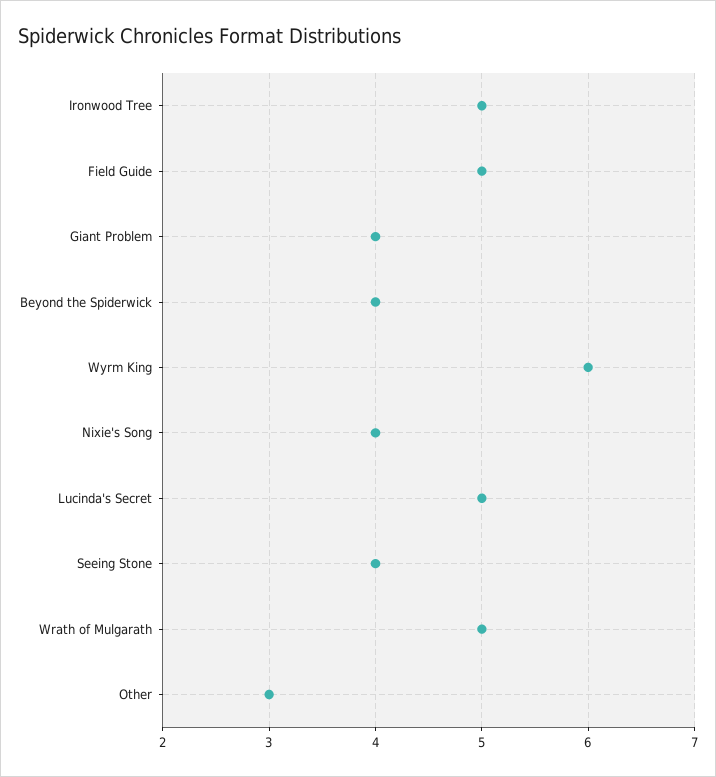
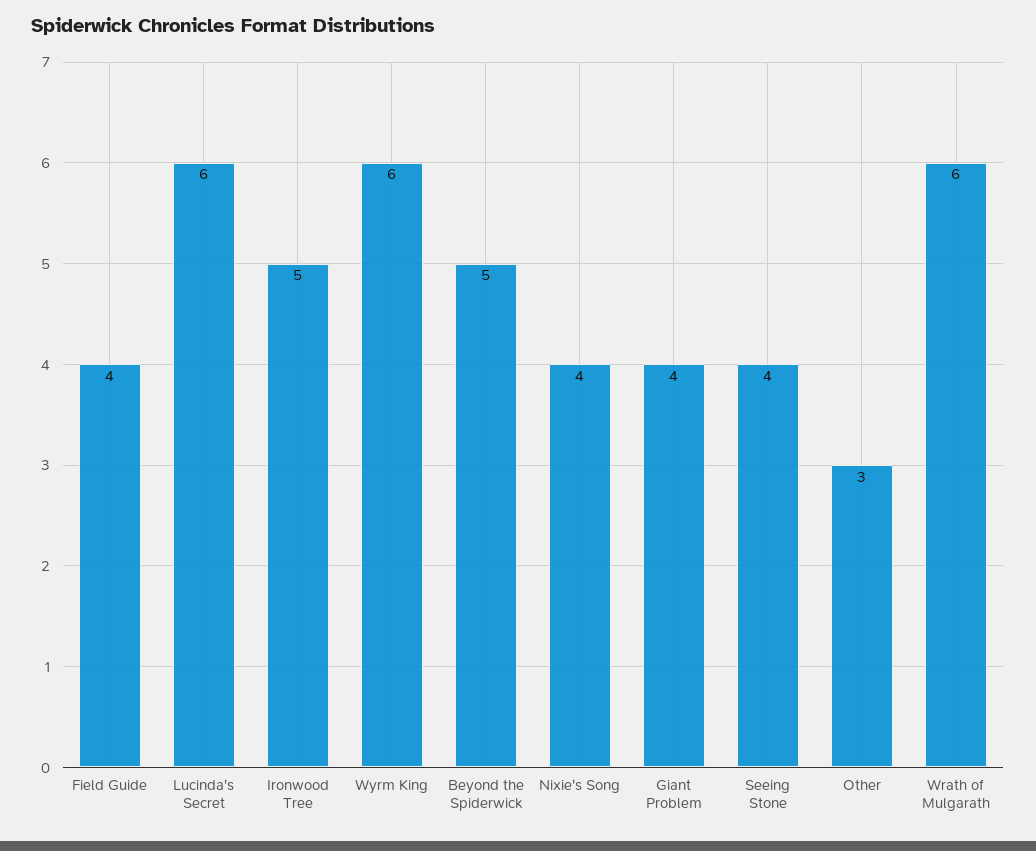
  {
    "Ironwood Tree": 5,
-   "Field Guide": 5,
+   "Field Guide": 4,
    "Giant Problem": 4,
-   "Beyond the Spiderwick": 4,
+   "Beyond the Spiderwick": 5,
    "Wyrm King": 6,
    "Nixie's Song": 4,
-   "Lucinda's Secret": 5,
+   "Lucinda's Secret": 6,
    "Seeing Stone": 4,
-   "Wrath of Mulgarath": 5,
+   "Wrath of Mulgarath": 6,
    "Other": 3
  }

